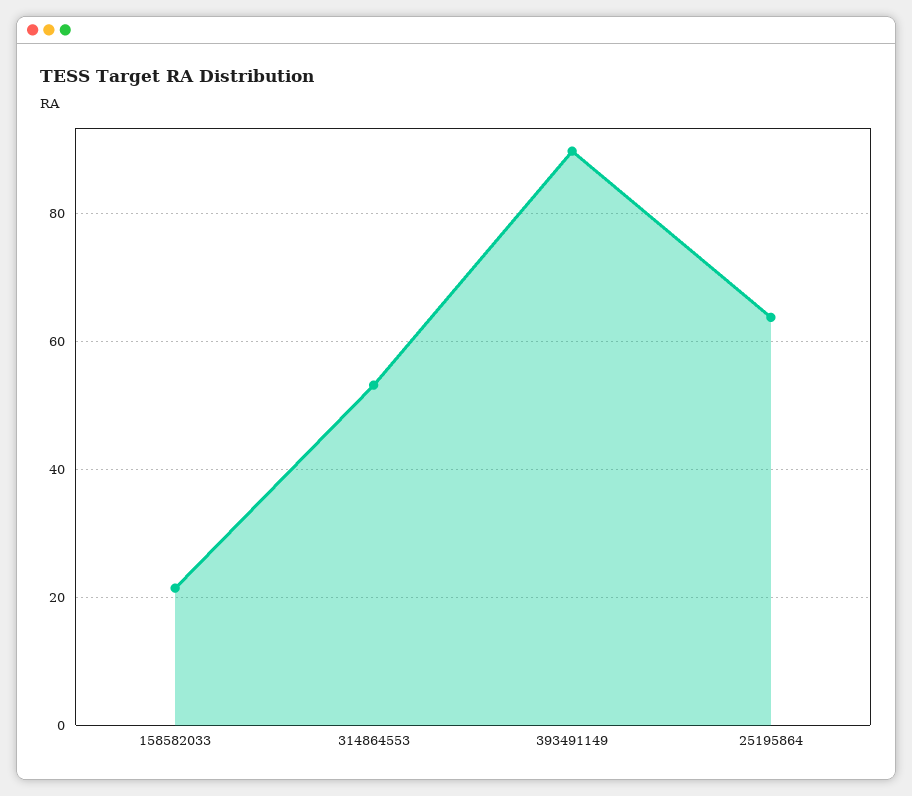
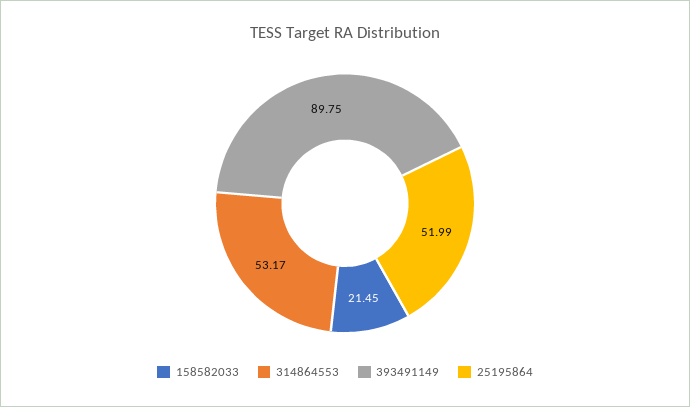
  {
    "158582033": 21.45,
    "314864553": 53.17,
    "393491149": 89.75,
-   "25195864": 64
+   "25195864": 51.99
  }

